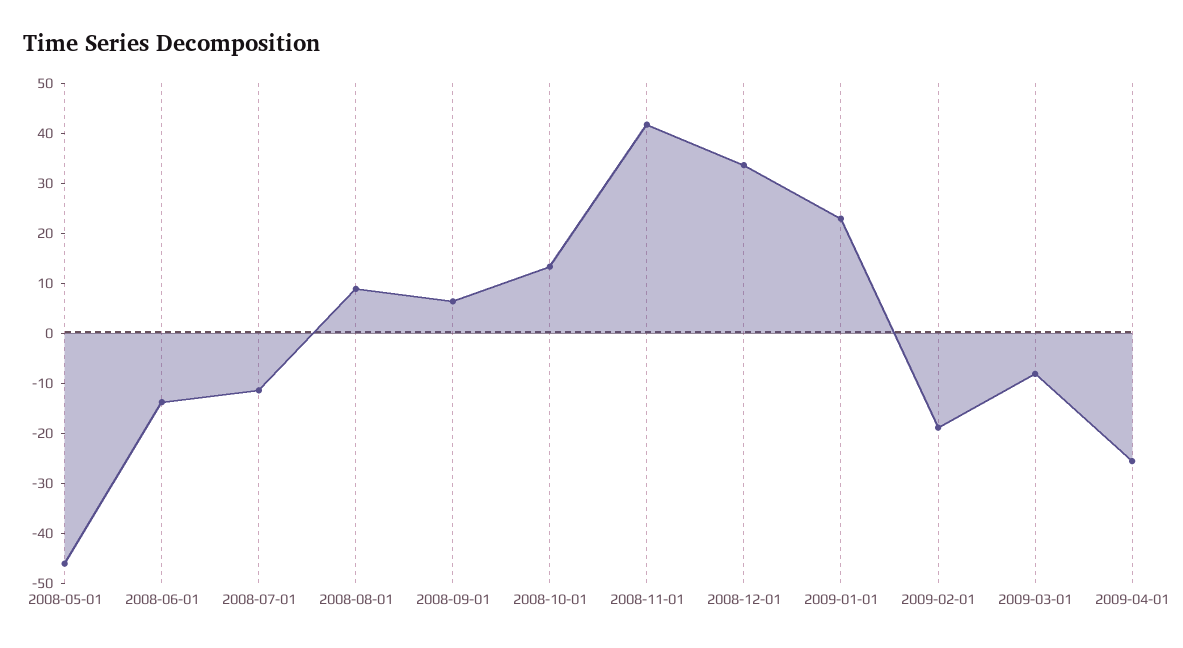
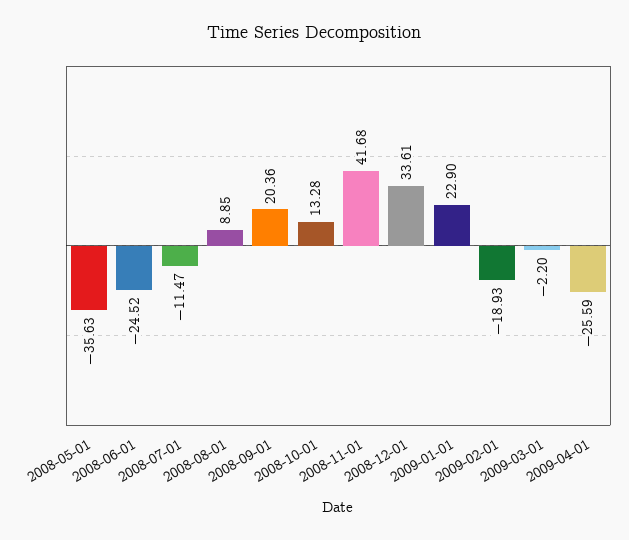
  {
-   "2008-05-01": -46,
+   "2008-05-01": -35.63,
-   "2008-06-01": -14,
+   "2008-06-01": -24.52,
    "2008-07-01": -11.47,
    "2008-08-01": 8.85,
-   "2008-09-01": 6,
+   "2008-09-01": 20.36,
    "2008-10-01": 13.28,
    "2008-11-01": 41.68,
    "2008-12-01": 33.61,
    "2009-01-01": 22.9,
    "2009-02-01": -18.93,
-   "2009-03-01": -8,
+   "2009-03-01": -2.2,
    "2009-04-01": -25.59
  }

